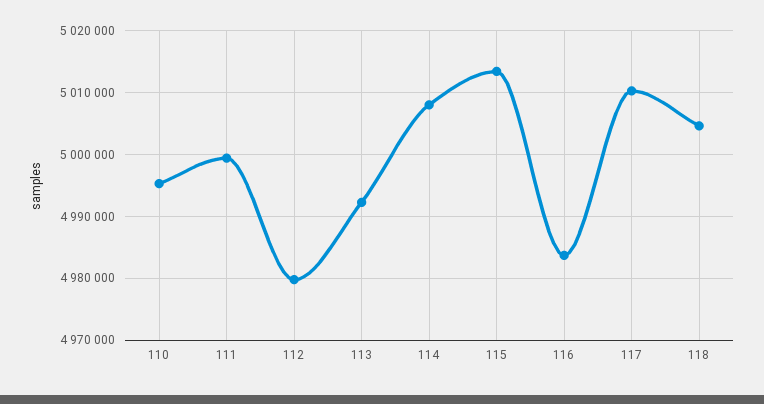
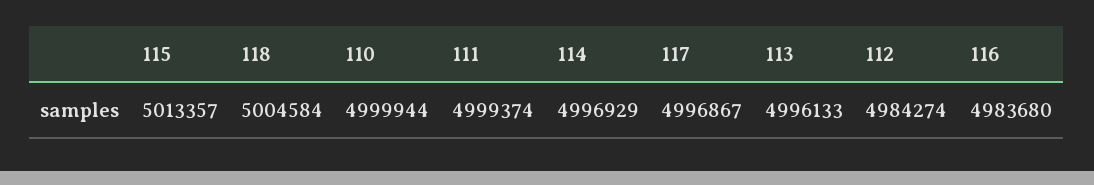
  {
-   "110": 4995000,
+   "110": 4999944,
    "111": 4999374,
-   "112": 4980000,
+   "112": 4984274,
-   "113": 4992000,
+   "113": 4996133,
-   "114": 5008000,
+   "114": 4996929,
    "115": 5013357,
    "116": 4983680,
-   "117": 5010000,
+   "117": 4996867,
    "118": 5004584
  }

